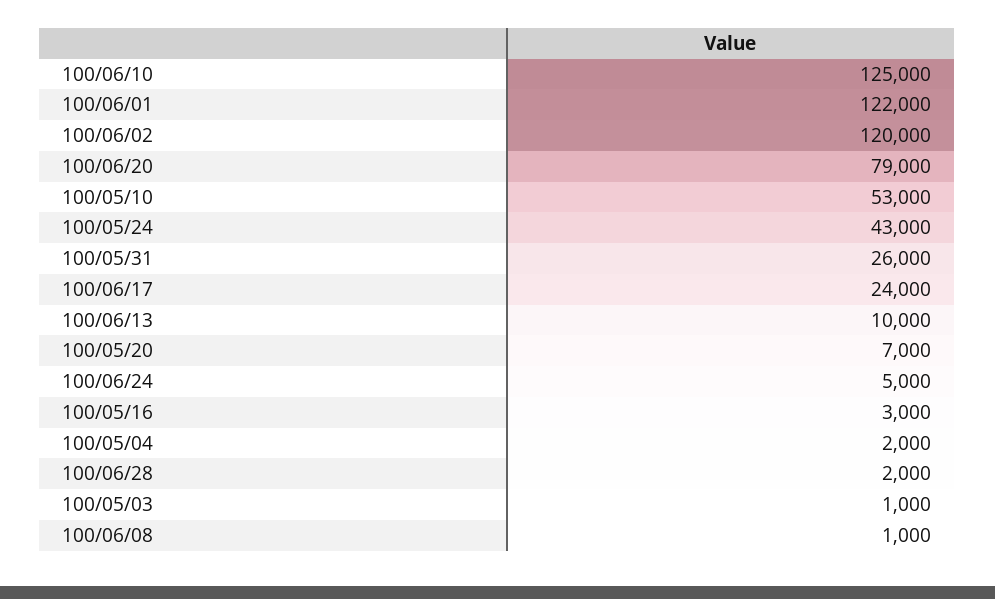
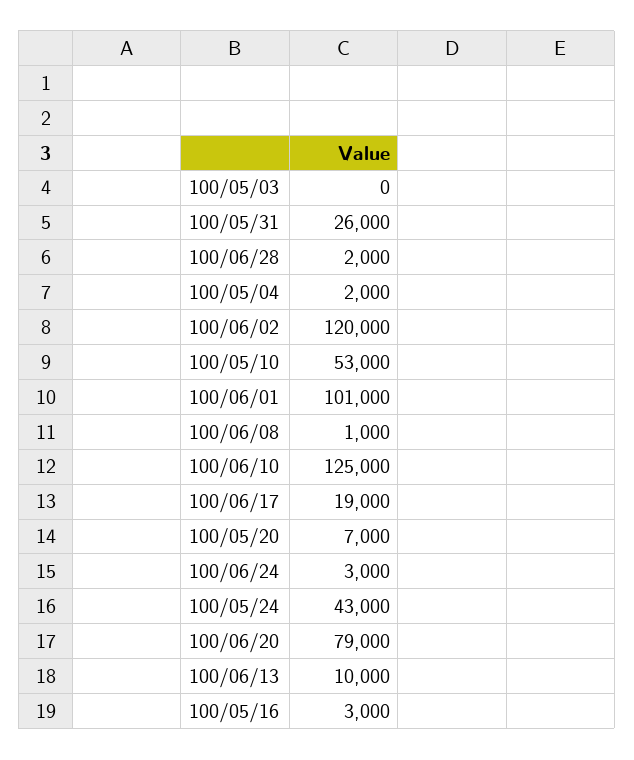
  {
    "100/06/10": 125000,
-   "100/06/01": 122000,
+   "100/06/01": 101000,
    "100/06/02": 120000,
    "100/06/20": 79000,
    "100/05/10": 53000,
    "100/05/24": 43000,
    "100/05/31": 26000,
-   "100/06/17": 24000,
+   "100/06/17": 19000,
    "100/06/13": 10000,
    "100/05/20": 7000,
-   "100/06/24": 5000,
+   "100/06/24": 3000,
    "100/05/16": 3000,
    "100/05/04": 2000,
    "100/06/28": 2000,
-   "100/05/03": 1000,
+   "100/05/03": 0,
    "100/06/08": 1000
  }

